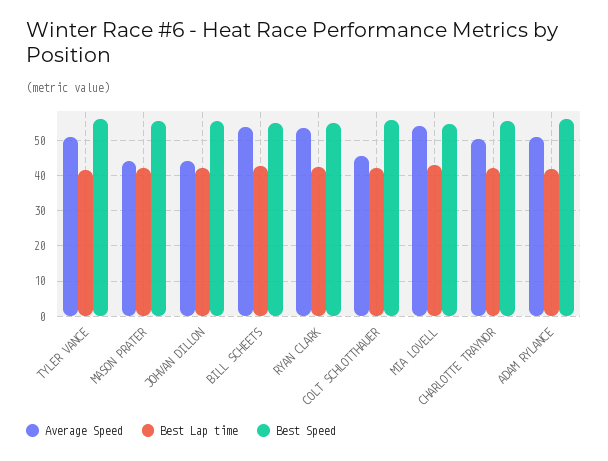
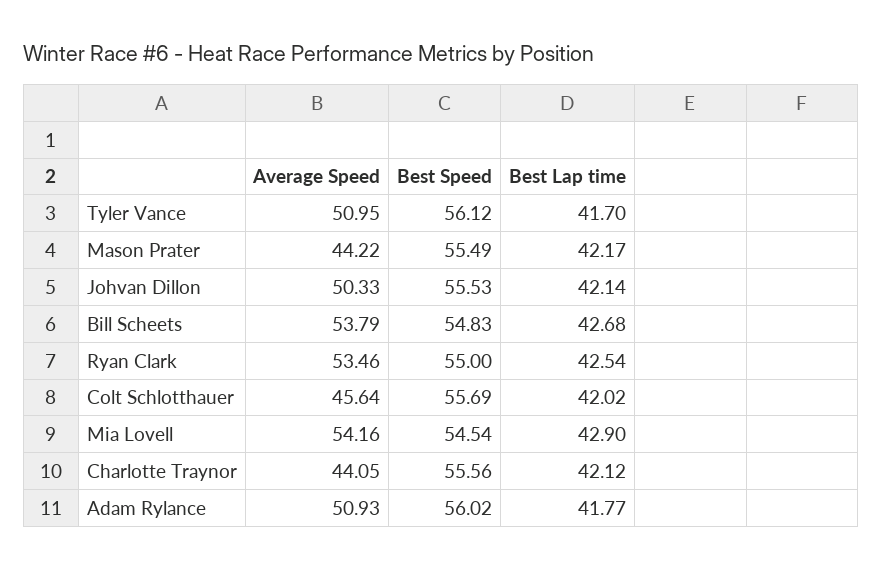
  {
    "Average Speed": {
      "TYLER VANCE": 50.95,
      "MASON PRATER": 44.22,
-     "JOHVAN DILLON": 44,
+     "JOHVAN DILLON": 50.33,
      "BILL SCHEETS": 53.79,
      "RYAN CLARK": 53.46,
      "COLT SCHLOTTHAUER": 45.64,
      "MIA LOVELL": 54.16,
-     "CHARLOTTE TRAYNOR": 50,
+     "CHARLOTTE TRAYNOR": 44.05,
      "ADAM RYLANCE": 50.93
    },
    "Best Lap time": {
      "TYLER VANCE": 41.7,
      "MASON PRATER": 42.17,
      "JOHVAN DILLON": 42.14,
      "BILL SCHEETS": 42.68,
      "RYAN CLARK": 42.54,
      "COLT SCHLOTTHAUER": 42.02,
      "MIA LOVELL": 42.9,
      "CHARLOTTE TRAYNOR": 42.12,
      "ADAM RYLANCE": 41.77
    },
    "Best Speed": {
      "TYLER VANCE": 56.12,
      "MASON PRATER": 55.49,
      "JOHVAN DILLON": 55.53,
      "BILL SCHEETS": 54.83,
      "RYAN CLARK": 55,
      "COLT SCHLOTTHAUER": 55.69,
      "MIA LOVELL": 54.54,
      "CHARLOTTE TRAYNOR": 55.56,
      "ADAM RYLANCE": 56.02
    }
  }

